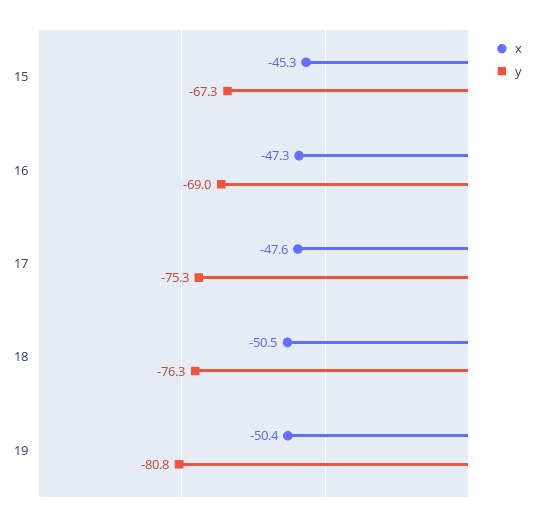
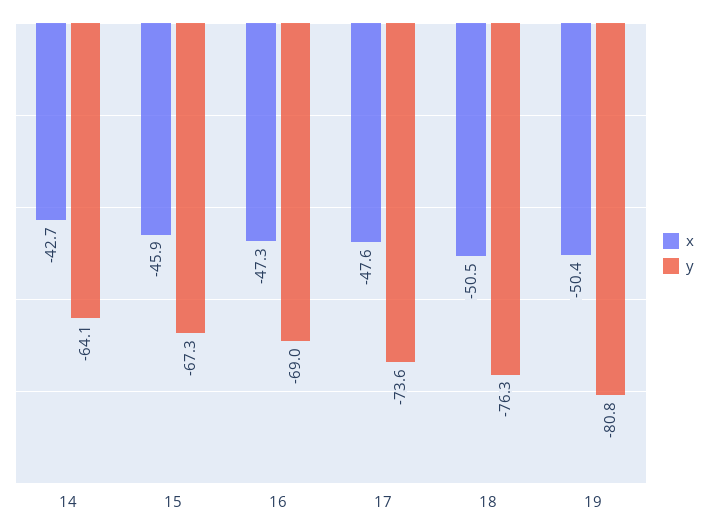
  {
    "x": {
-     "15": -45.3,
+     "15": -45.9,
      "16": -47.3,
      "17": -47.6,
      "18": -50.5,
-     "19": -50.4
+     "19": -50.4,
+     "14": -42.7
    },
    "y": {
      "15": -67.3,
      "16": -69,
-     "17": -75.3,
+     "17": -73.6,
      "18": -76.3,
-     "19": -80.8
+     "19": -80.8,
+     "14": -64.1
    }
  }

